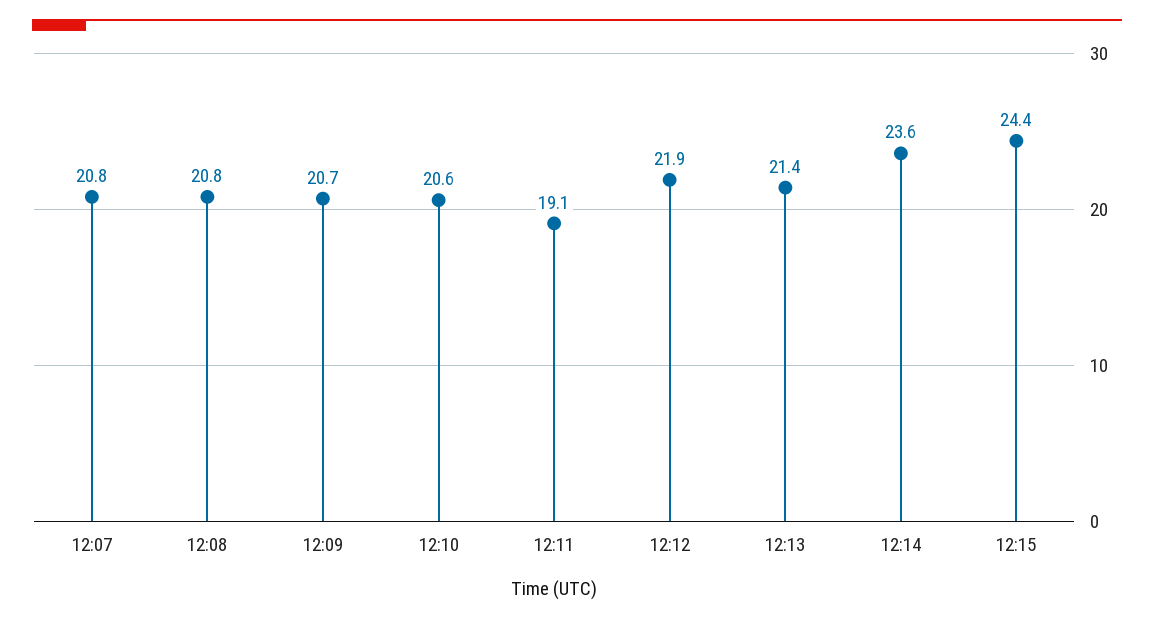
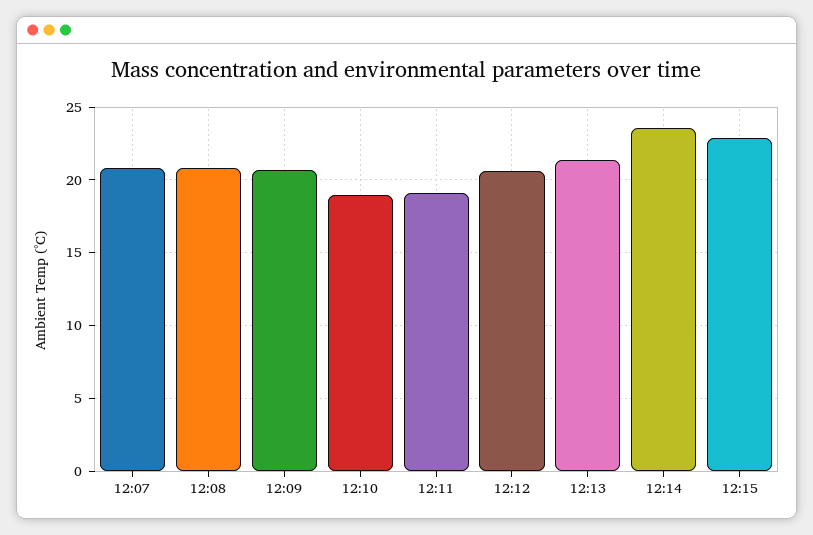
  {
    "12:07": 20.8,
    "12:08": 20.8,
    "12:09": 20.7,
-   "12:10": 20.6,
+   "12:10": 19,
    "12:11": 19.1,
-   "12:12": 21.9,
+   "12:12": 20.5,
    "12:13": 21.4,
    "12:14": 23.6,
-   "12:15": 24.4
+   "12:15": 23
  }

